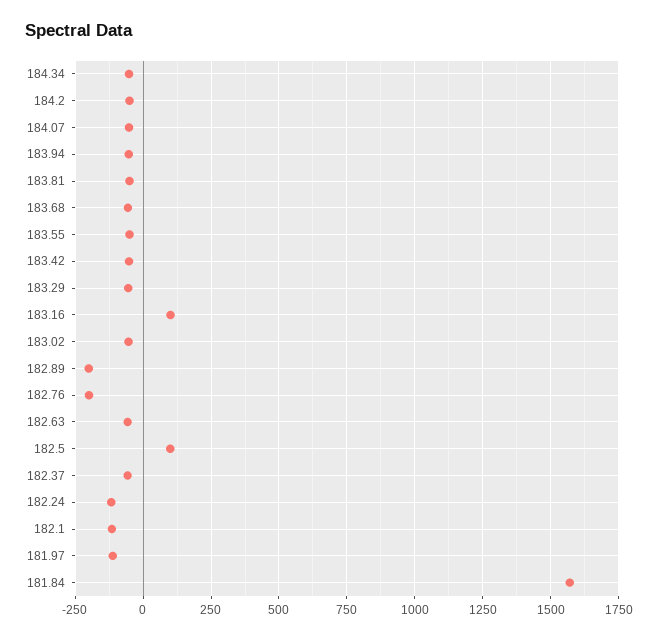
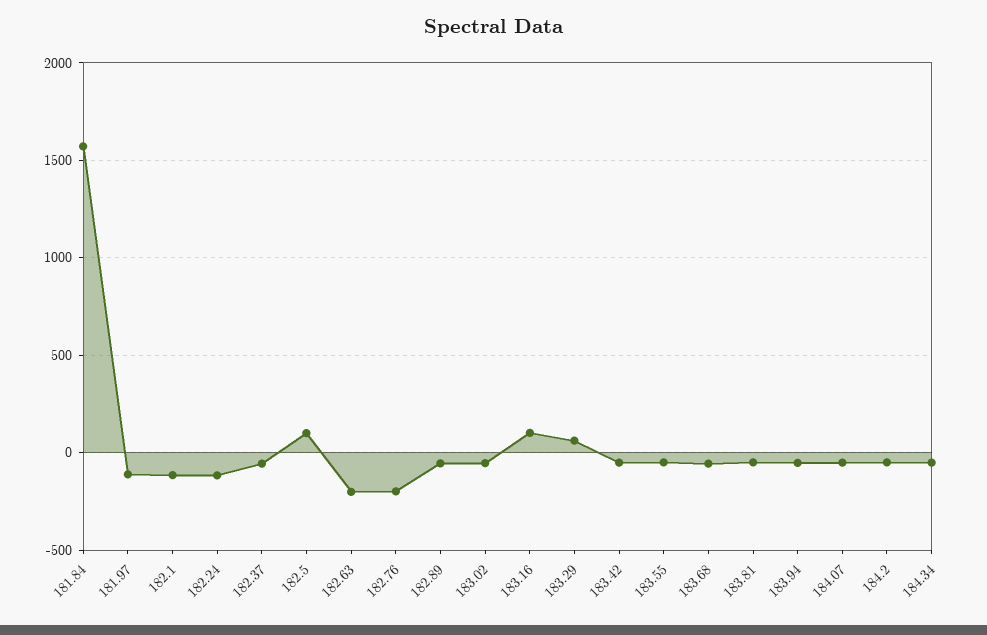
  {
    "184.34": -50,
    "184.2": -50,
    "184.07": -50,
    "183.94": -50,
    "183.81": -50,
    "183.68": -50,
    "183.55": -50,
    "183.42": -50,
-   "183.29": -50,
+   "183.29": 50,
    "183.16": 100,
    "183.02": -50,
-   "182.89": -200,
+   "182.89": -50,
    "182.76": -200,
-   "182.63": -50,
+   "182.63": -200,
    "182.5": 100,
    "182.37": -50,
    "182.24": -125,
    "182.1": -125,
    "181.97": -100,
    "181.84": 1575
  }

